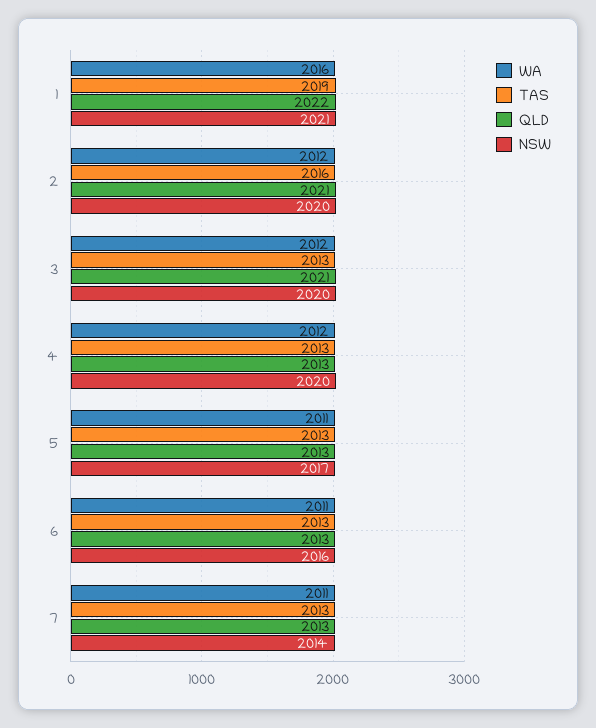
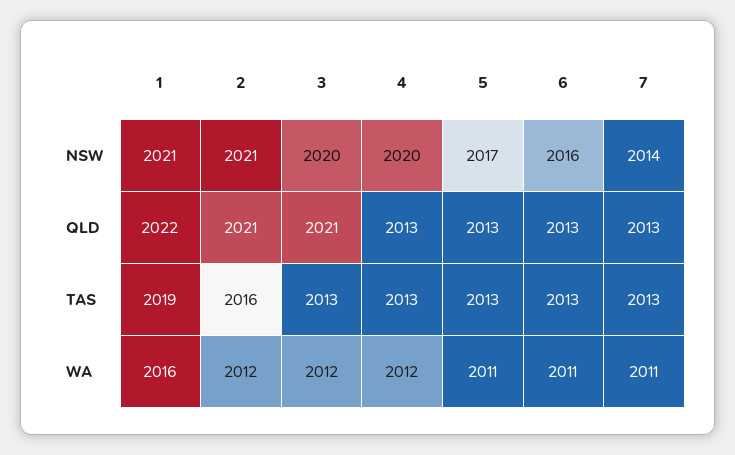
  {
    "WA": {
      "1": 2016,
      "2": 2012,
      "3": 2012,
      "4": 2012,
      "5": 2011,
      "6": 2011,
      "7": 2011
    },
    "TAS": {
      "1": 2019,
      "2": 2016,
      "3": 2013,
      "4": 2013,
      "5": 2013,
      "6": 2013,
      "7": 2013
    },
    "QLD": {
      "1": 2022,
      "2": 2021,
      "3": 2021,
      "4": 2013,
      "5": 2013,
      "6": 2013,
      "7": 2013
    },
    "NSW": {
      "1": 2021,
-     "2": 2020,
+     "2": 2021,
      "3": 2020,
      "4": 2020,
      "5": 2017,
      "6": 2016,
      "7": 2014
    }
  }

